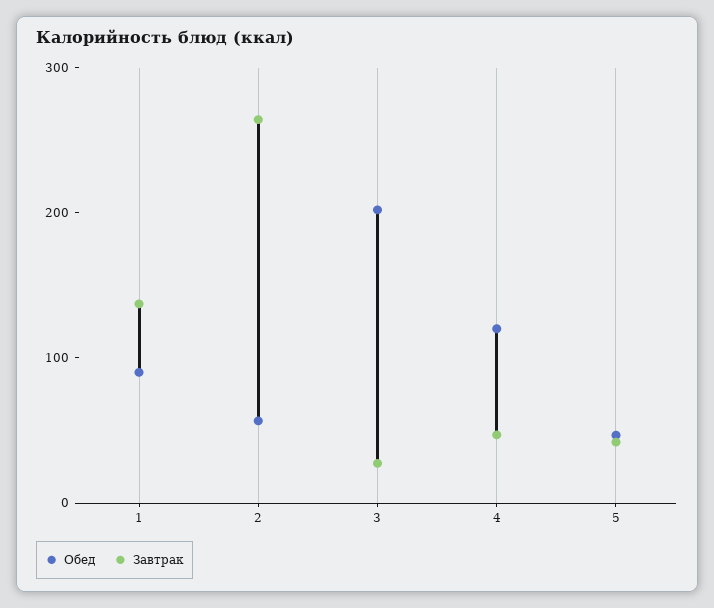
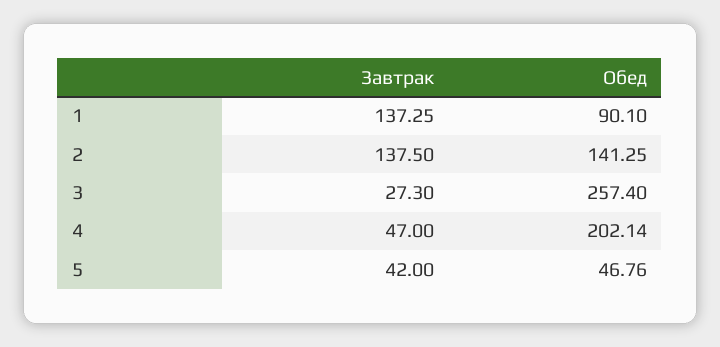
  {
    "Обед": {
      "1": 90.1,
-     "2": 60,
+     "2": 141.25,
-     "3": 200,
+     "3": 257.4,
-     "4": 120,
+     "4": 202.14,
      "5": 46.76
    },
    "Завтрак": {
      "1": 137.25,
-     "2": 260,
+     "2": 137.5,
      "3": 27.3,
      "4": 47,
      "5": 42
    }
  }

